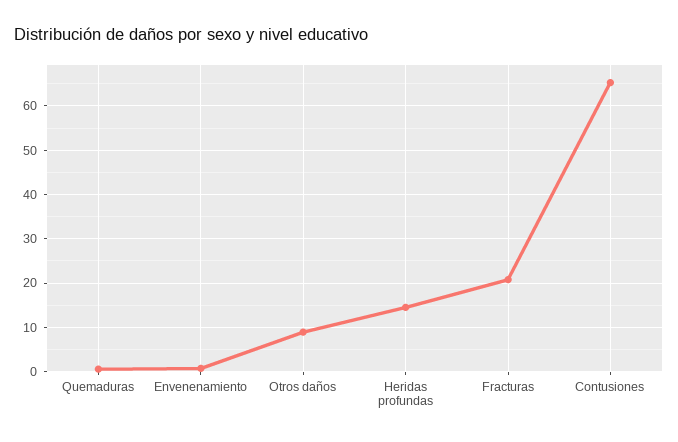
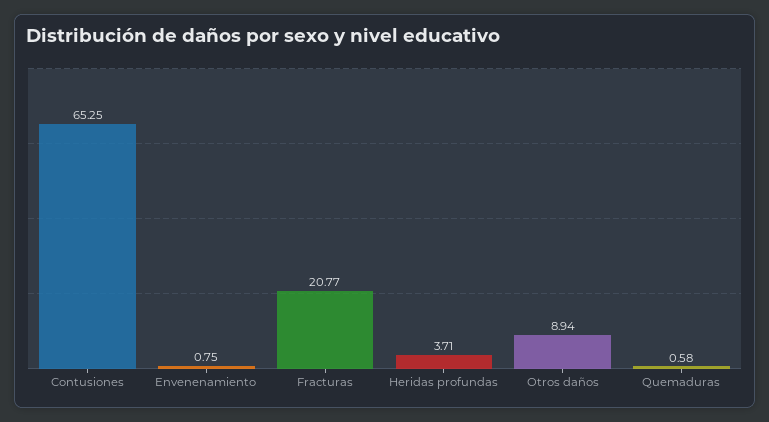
  {
    "Quemaduras": 0.58,
    "Envenenamiento": 0.75,
    "Otros daños": 8.94,
-   "Heridas profundas": 14,
+   "Heridas profundas": 3.71,
    "Fracturas": 20.77,
    "Contusiones": 65.25
  }

